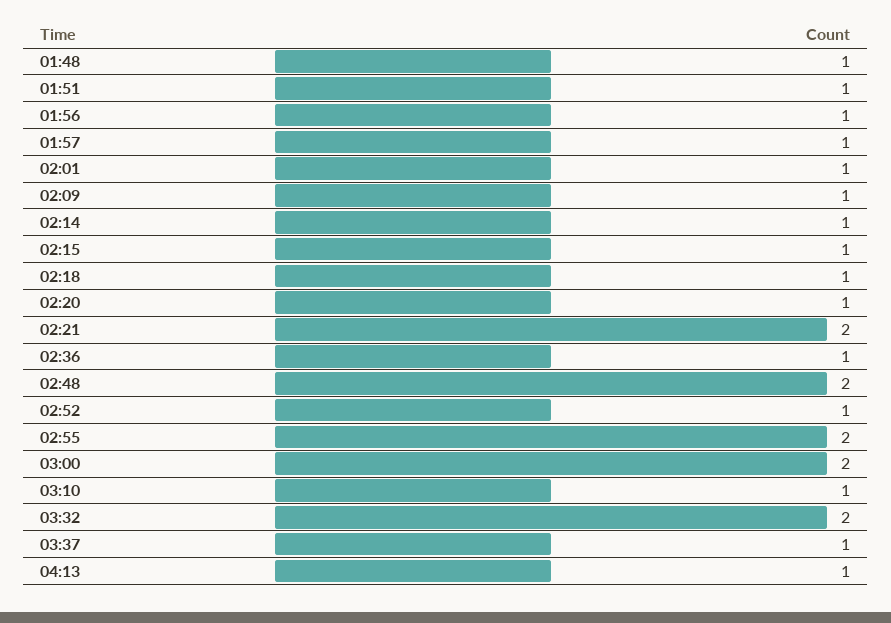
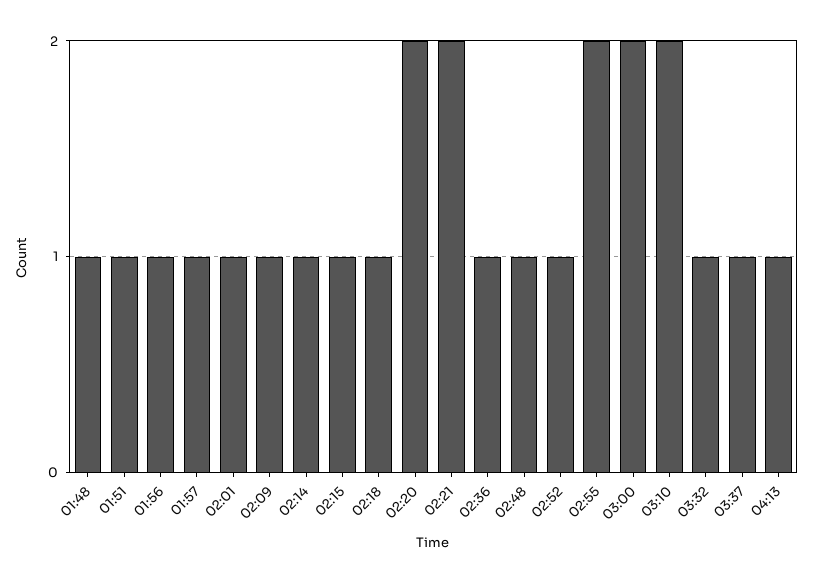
  {
    "01:48": 1,
    "01:51": 1,
    "01:56": 1,
    "01:57": 1,
    "02:01": 1,
    "02:09": 1,
    "02:14": 1,
    "02:15": 1,
    "02:18": 1,
-   "02:20": 1,
+   "02:20": 2,
    "02:21": 2,
    "02:36": 1,
-   "02:48": 2,
+   "02:48": 1,
    "02:52": 1,
    "02:55": 2,
    "03:00": 2,
-   "03:10": 1,
+   "03:10": 2,
-   "03:32": 2,
+   "03:32": 1,
    "03:37": 1,
    "04:13": 1
  }

